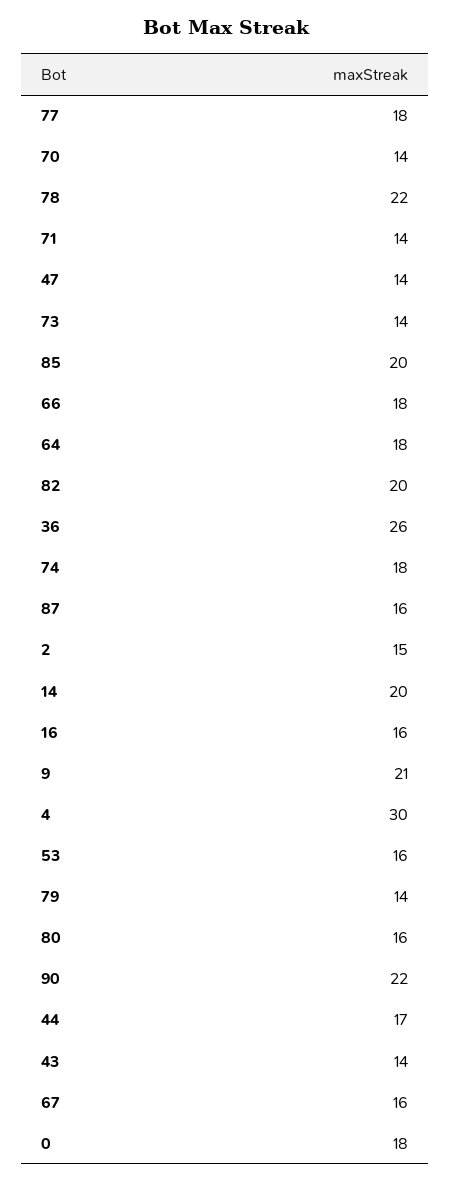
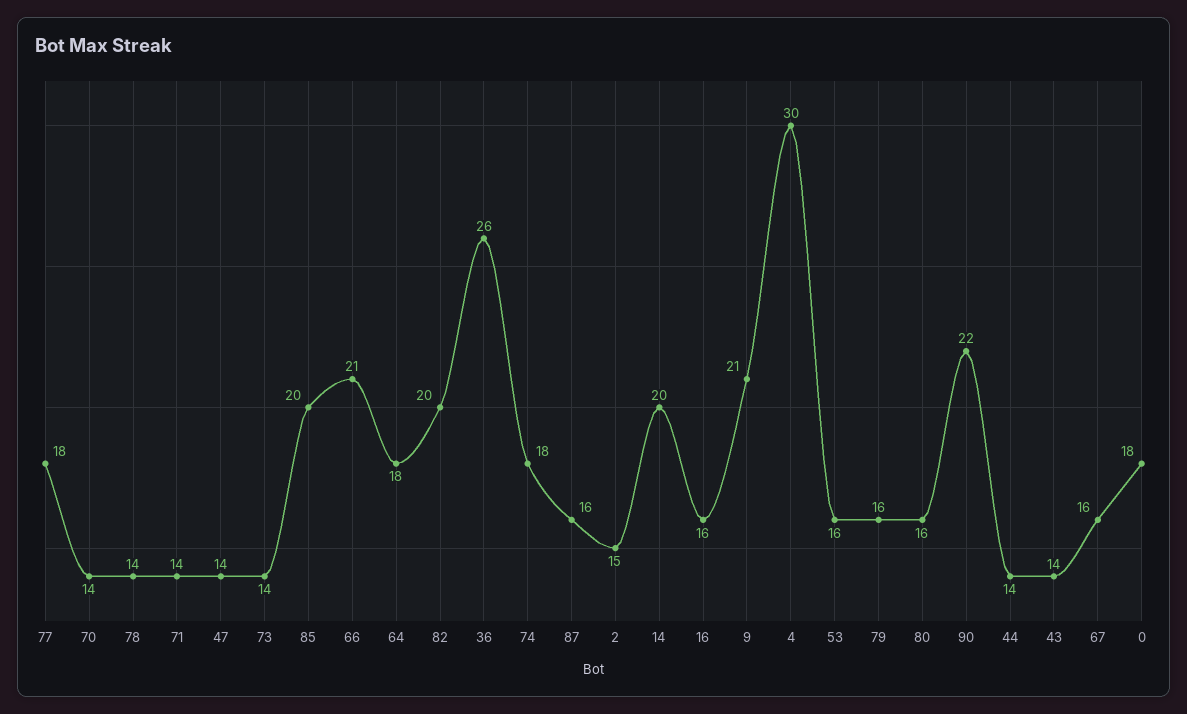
  {
    "77": 18,
    "70": 14,
-   "78": 22,
+   "78": 14,
    "71": 14,
    "47": 14,
    "73": 14,
    "85": 20,
-   "66": 18,
+   "66": 21,
    "64": 18,
    "82": 20,
    "36": 26,
    "74": 18,
    "87": 16,
    "2": 15,
    "14": 20,
    "16": 16,
    "9": 21,
    "4": 30,
    "53": 16,
-   "79": 14,
+   "79": 16,
    "80": 16,
    "90": 22,
-   "44": 17,
+   "44": 14,
    "43": 14,
    "67": 16,
    "0": 18
  }

